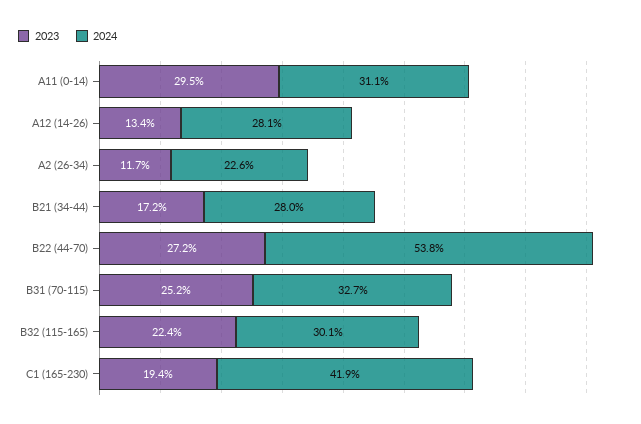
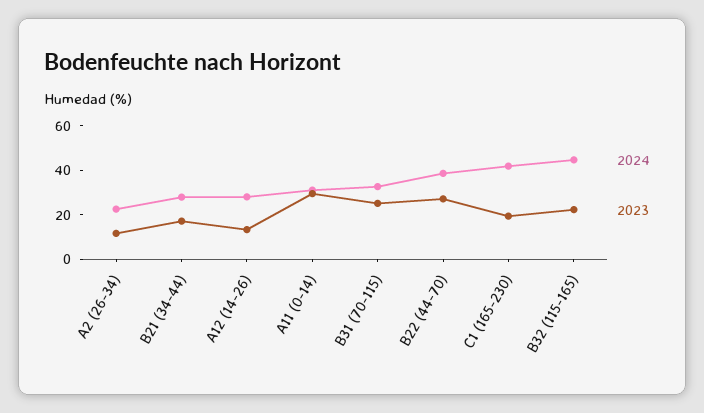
  {
    "2023": {
      "A11 (0-14)": 29.5,
      "A12 (14-26)": 13.4,
      "A2 (26-34)": 11.7,
      "B21 (34-44)": 17.2,
      "B22 (44-70)": 27.2,
      "B31 (70-115)": 25.2,
      "B32 (115-165)": 22.4,
      "C1 (165-230)": 19.4
    },
    "2024": {
      "A11 (0-14)": 31.1,
      "A12 (14-26)": 28.1,
      "A2 (26-34)": 22.6,
      "B21 (34-44)": 28,
-     "B22 (44-70)": 53.8,
+     "B22 (44-70)": 40,
      "B31 (70-115)": 32.7,
-     "B32 (115-165)": 30.1,
+     "B32 (115-165)": 45,
      "C1 (165-230)": 41.9
    }
  }

